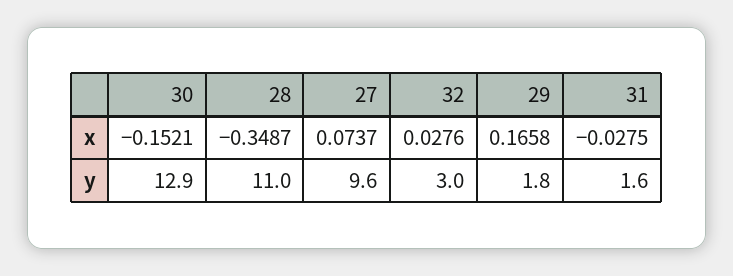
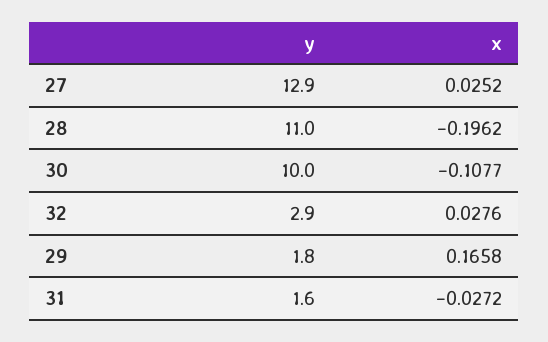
  {
    "30": {
-     "x": -0.1521,
+     "x": -0.1077,
-     "y": 12.9
+     "y": 10
    },
    "28": {
-     "x": -0.3487,
+     "x": -0.1962,
      "y": 11
    },
    "27": {
-     "x": 0.0737,
+     "x": 0.0252,
-     "y": 9.6
+     "y": 12.9
    },
    "32": {
      "x": 0.0276,
-     "y": 3
+     "y": 2.9
    },
    "29": {
      "x": 0.1658,
      "y": 1.8
    },
    "31": {
-     "x": -0.0275,
+     "x": -0.0272,
      "y": 1.6
    }
  }

